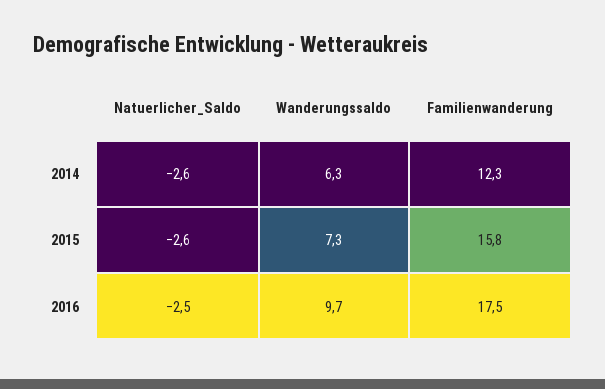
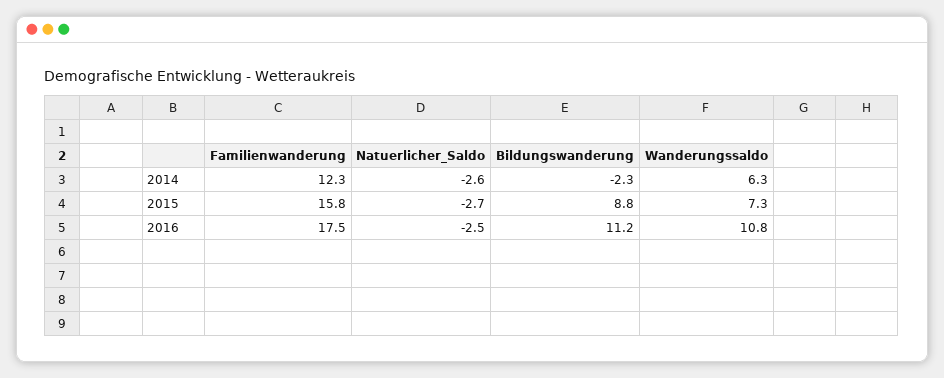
  {
    "Natuerlicher_Saldo": {
      "2014": -2.6,
-     "2015": -2.6,
+     "2015": -2.7,
      "2016": -2.5
    },
    "Wanderungssaldo": {
      "2014": 6.3,
      "2015": 7.3,
-     "2016": 9.7
+     "2016": 10.8
    },
    "Familienwanderung": {
      "2014": 12.3,
      "2015": 15.8,
      "2016": 17.5
-   }
+   },
+   "Bildungswanderung": {
+     "2014": -2.3,
+     "2015": 8.8,
+     "2016": 11.2
+   }
  }

